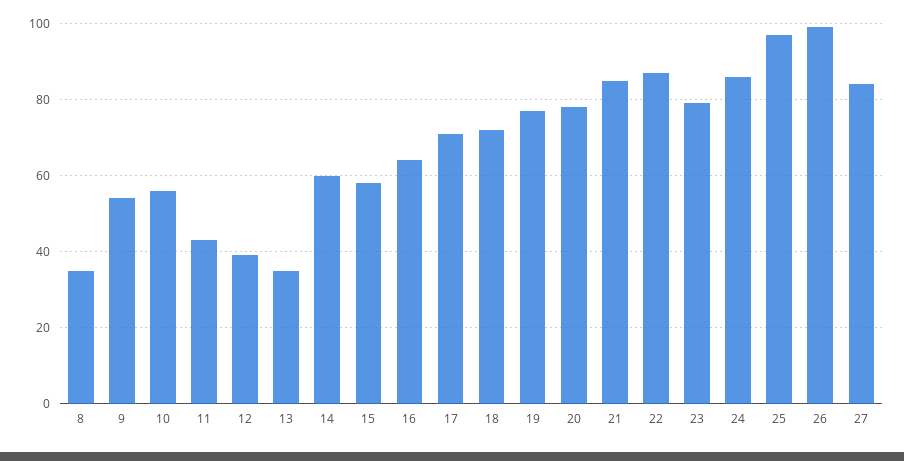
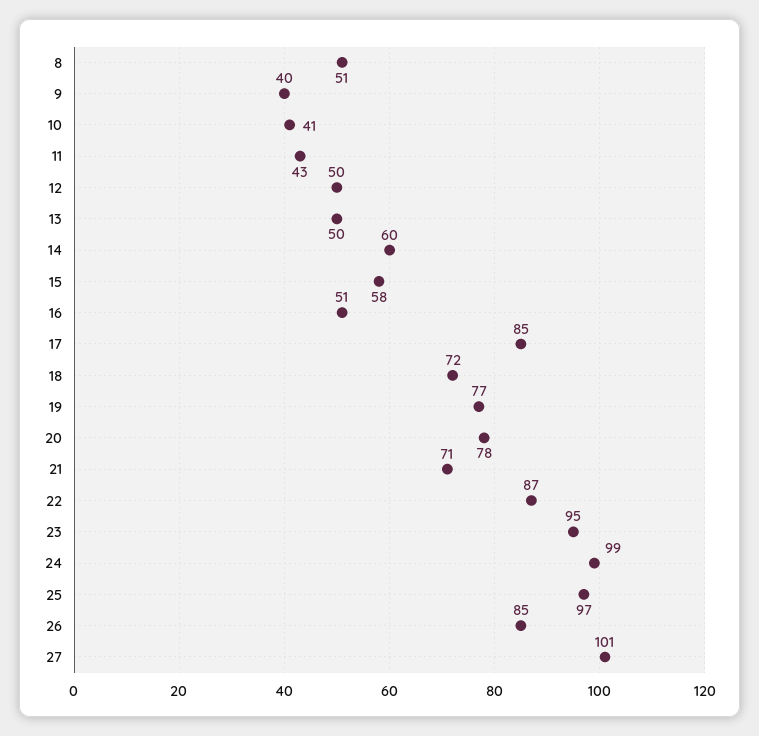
  {
-   "8": 35,
+   "8": 51,
-   "9": 55,
+   "9": 40,
-   "10": 55,
+   "10": 41,
    "11": 43,
-   "12": 40,
+   "12": 50,
-   "13": 35,
+   "13": 50,
    "14": 60,
    "15": 58,
-   "16": 65,
+   "16": 51,
-   "17": 70,
+   "17": 85,
    "18": 72,
    "19": 77,
    "20": 78,
-   "21": 85,
+   "21": 71,
    "22": 87,
-   "23": 80,
+   "23": 95,
-   "24": 85,
+   "24": 99,
    "25": 97,
-   "26": 100,
+   "26": 85,
-   "27": 85
+   "27": 101
  }

